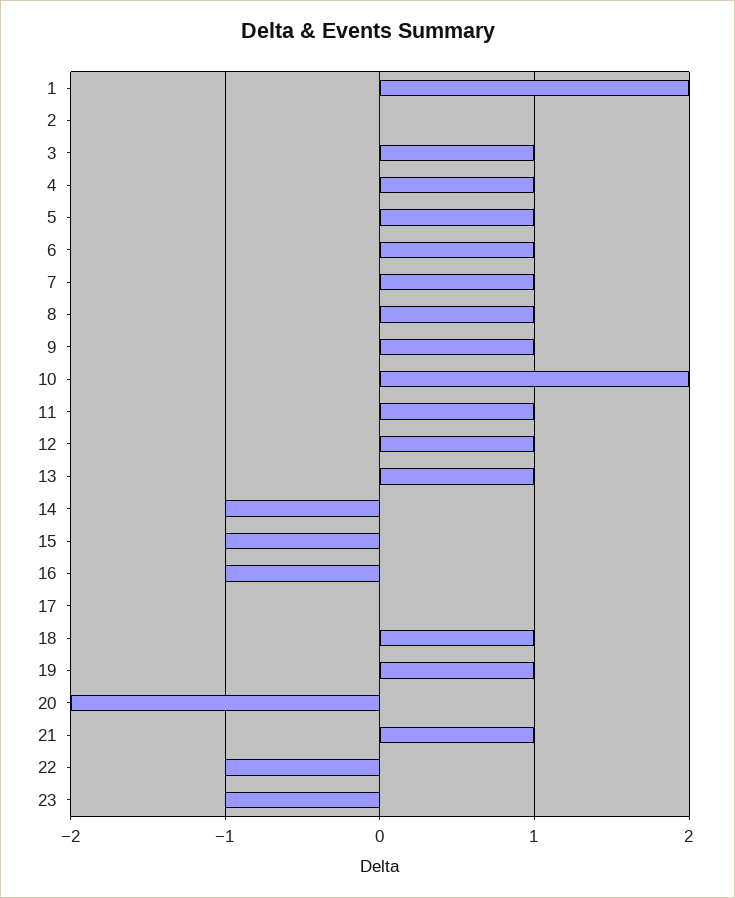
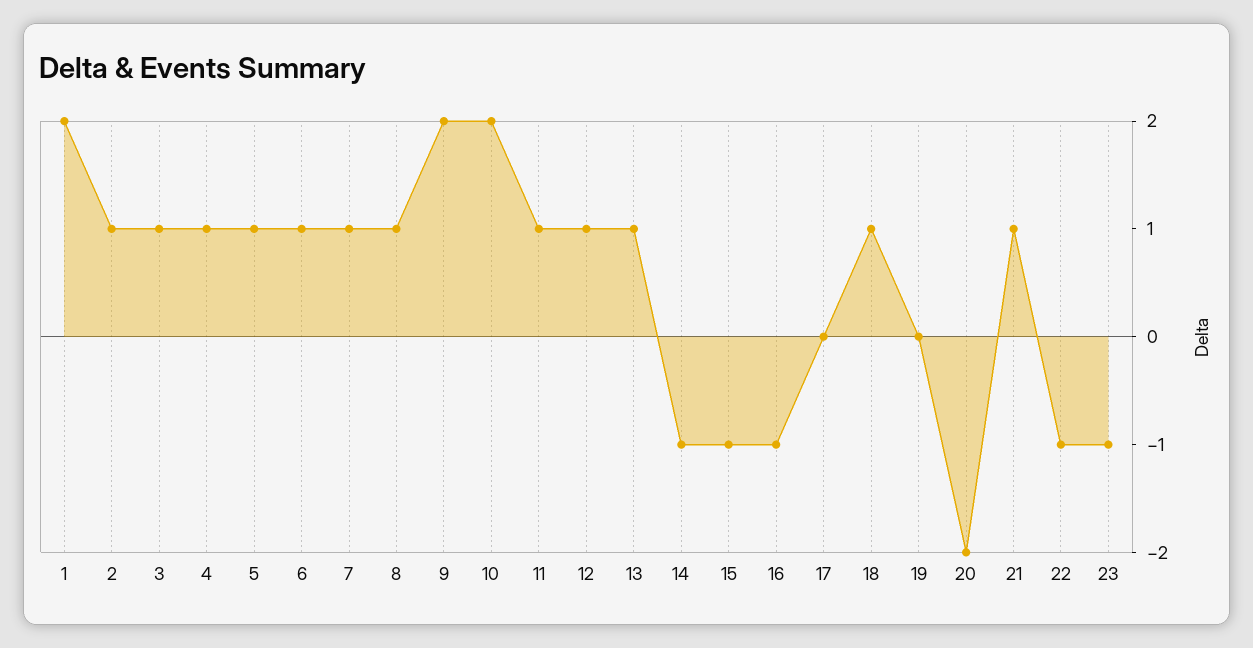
  {
    "1": 2,
-   "2": 0,
+   "2": 1,
    "3": 1,
    "4": 1,
    "5": 1,
    "6": 1,
    "7": 1,
    "8": 1,
-   "9": 1,
+   "9": 2,
    "10": 2,
    "11": 1,
    "12": 1,
    "13": 1,
    "14": -1,
    "15": -1,
    "16": -1,
    "17": 0,
    "18": 1,
-   "19": 1,
+   "19": 0,
    "20": -2,
    "21": 1,
    "22": -1,
    "23": -1
  }

